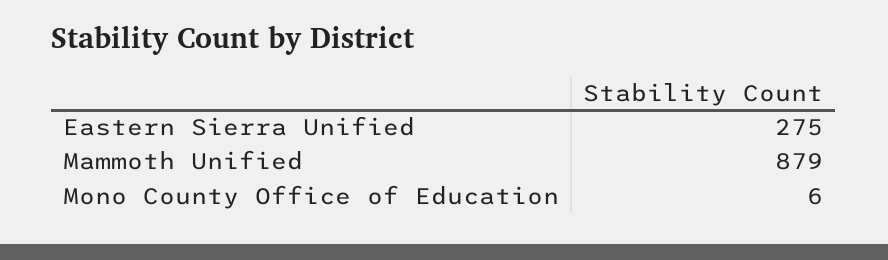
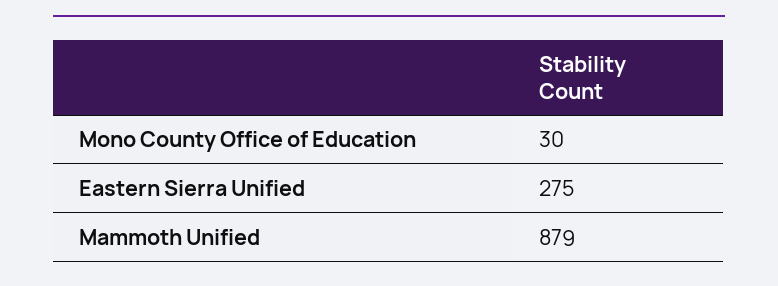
  {
    "Eastern Sierra Unified": 275,
    "Mammoth Unified": 879,
-   "Mono County Office of Education": 6
+   "Mono County Office of Education": 30
  }

